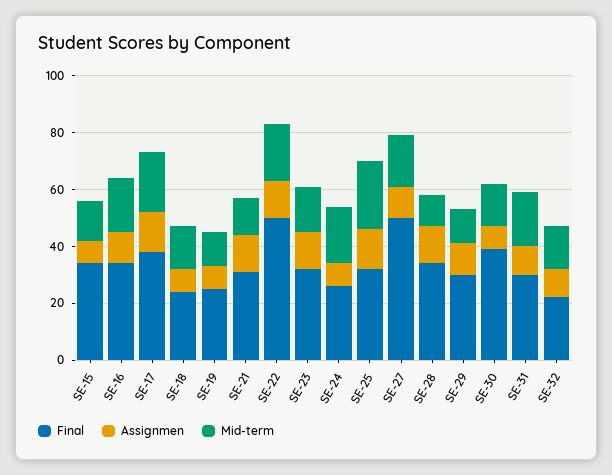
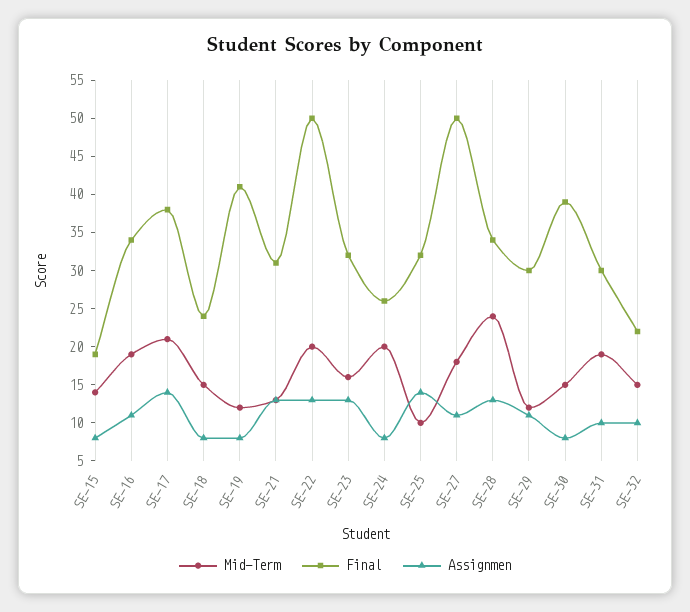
  {
    "Final": {
-     "SE-15": 35,
+     "SE-15": 20,
      "SE-16": 35,
      "SE-17": 40,
      "SE-18": 25,
-     "SE-19": 25,
+     "SE-19": 40,
      "SE-21": 30,
      "SE-22": 50,
      "SE-23": 30,
      "SE-24": 25,
      "SE-25": 30,
      "SE-27": 50,
      "SE-28": 35,
      "SE-29": 30,
      "SE-30": 40,
      "SE-31": 30,
      "SE-32": 20
    },
    "Assignmen": {
      "SE-15": 10,
      "SE-16": 10,
      "SE-17": 15,
      "SE-18": 10,
      "SE-19": 10,
      "SE-21": 15,
      "SE-22": 15,
      "SE-23": 15,
      "SE-24": 10,
      "SE-25": 15,
      "SE-27": 10,
      "SE-28": 15,
      "SE-29": 10,
      "SE-30": 10,
      "SE-31": 10,
      "SE-32": 10
    },
    "Mid-term": {
      "SE-15": 15,
      "SE-16": 20,
      "SE-17": 20,
      "SE-18": 15,
      "SE-19": 10,
      "SE-21": 15,
      "SE-22": 20,
      "SE-23": 15,
      "SE-24": 20,
-     "SE-25": 25,
+     "SE-25": 10,
      "SE-27": 20,
-     "SE-28": 10,
+     "SE-28": 25,
      "SE-29": 10,
      "SE-30": 15,
      "SE-31": 20,
      "SE-32": 15
    }
  }

